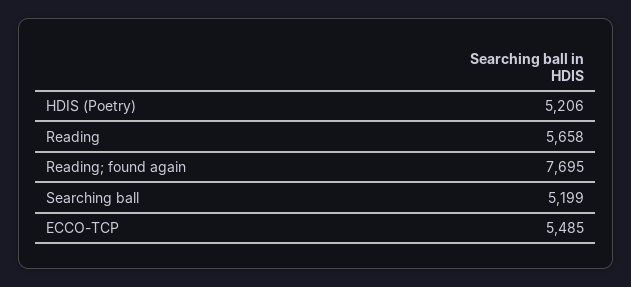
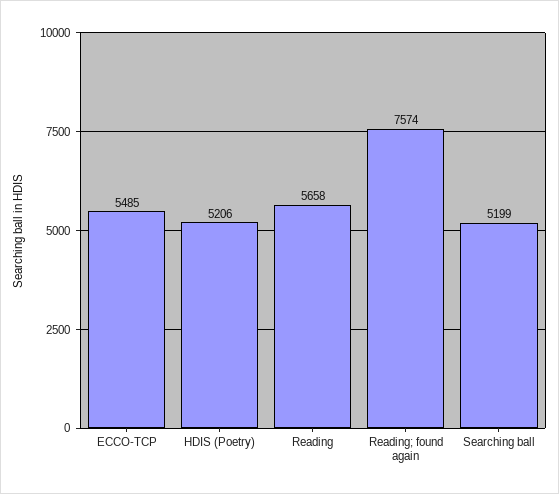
  {
    "HDIS (Poetry)": 5206,
    "Reading": 5658,
-   "Reading; found again": 7695,
+   "Reading; found again": 7574,
    "Searching ball": 5199,
    "ECCO-TCP": 5485
  }

